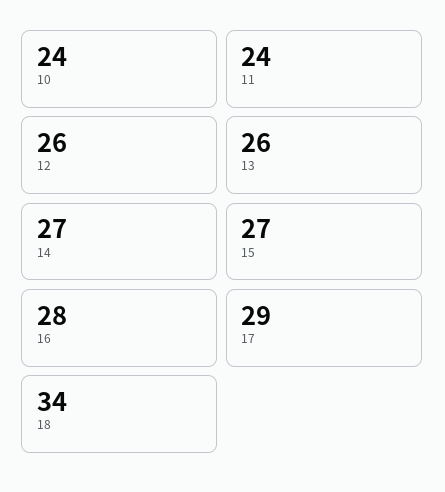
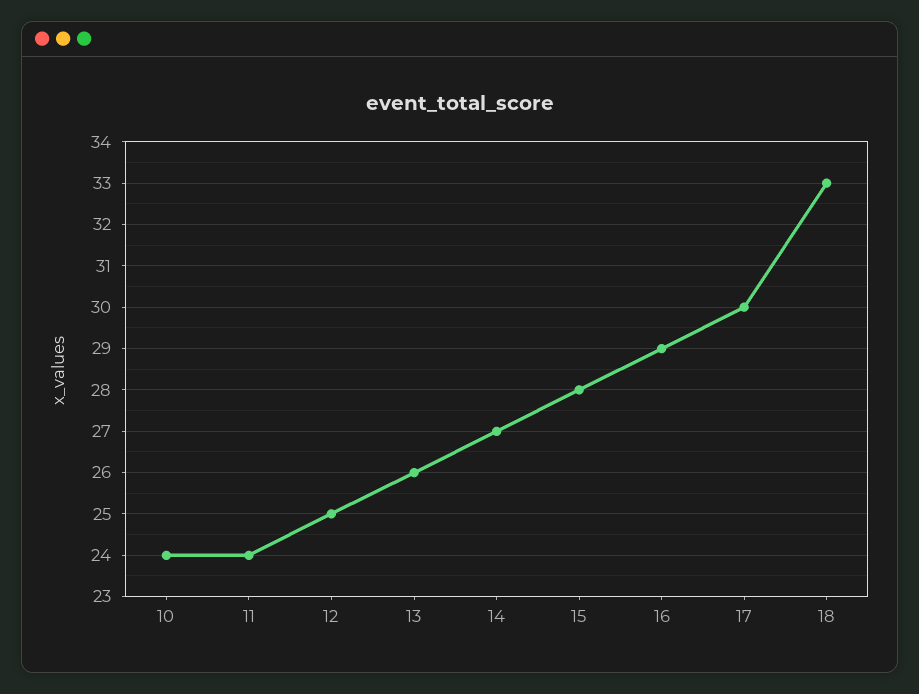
  {
    "10": 24,
    "11": 24,
-   "12": 26,
+   "12": 25,
    "13": 26,
    "14": 27,
-   "15": 27,
+   "15": 28,
-   "16": 28,
+   "16": 29,
-   "17": 29,
+   "17": 30,
-   "18": 34
+   "18": 33
  }

